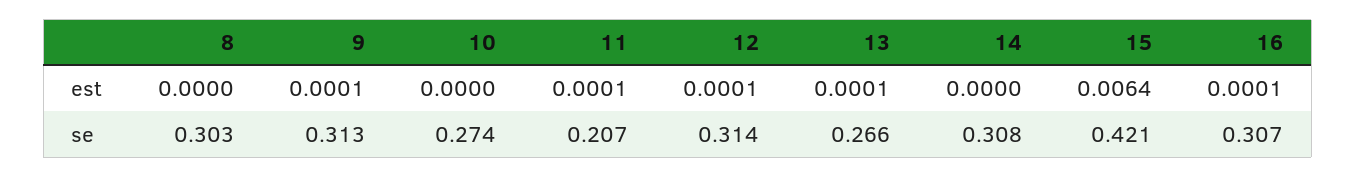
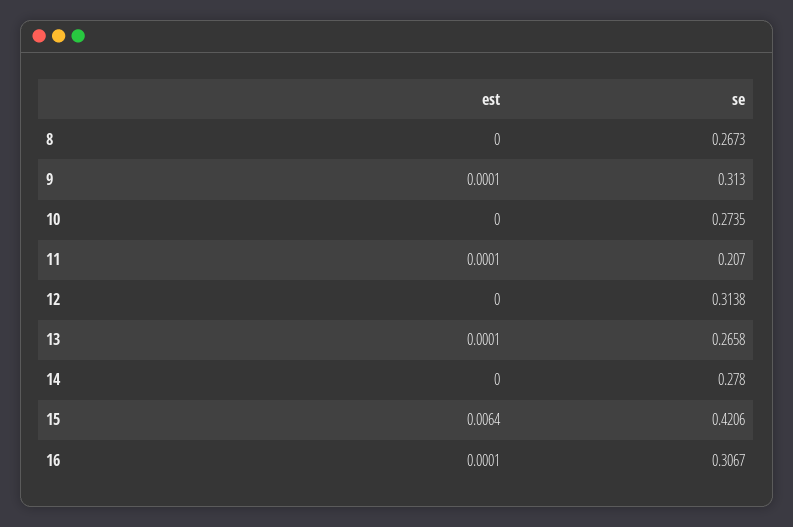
  {
    "8": {
      "est": 0,
-     "se": 0.303
+     "se": 0.2673
    },
    "9": {
      "est": 0.0001,
      "se": 0.313
    },
    "10": {
      "est": 0,
      "se": 0.2735
    },
    "11": {
      "est": 0.0001,
      "se": 0.207
    },
    "12": {
-     "est": 0.0001,
+     "est": 0,
      "se": 0.3138
    },
    "13": {
      "est": 0.0001,
      "se": 0.2658
    },
    "14": {
      "est": 0,
-     "se": 0.308
+     "se": 0.278
    },
    "15": {
      "est": 0.0064,
      "se": 0.4206
    },
    "16": {
      "est": 0.0001,
      "se": 0.3067
    }
  }

